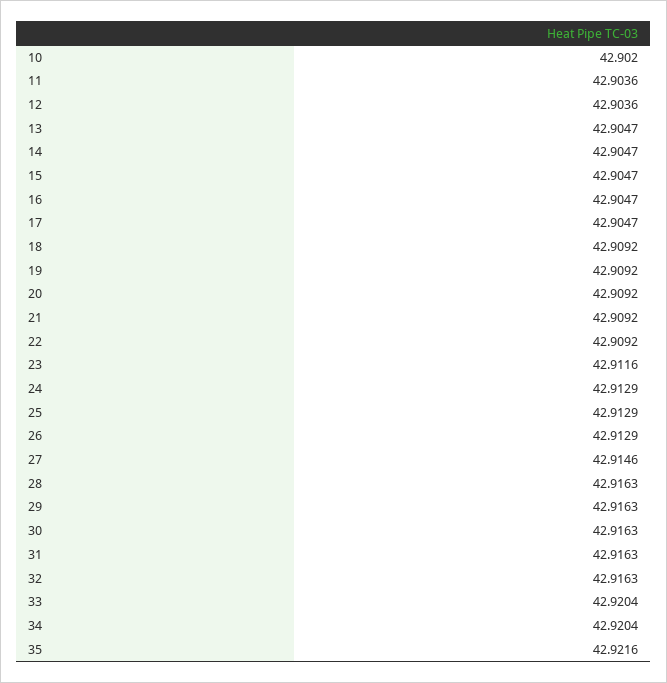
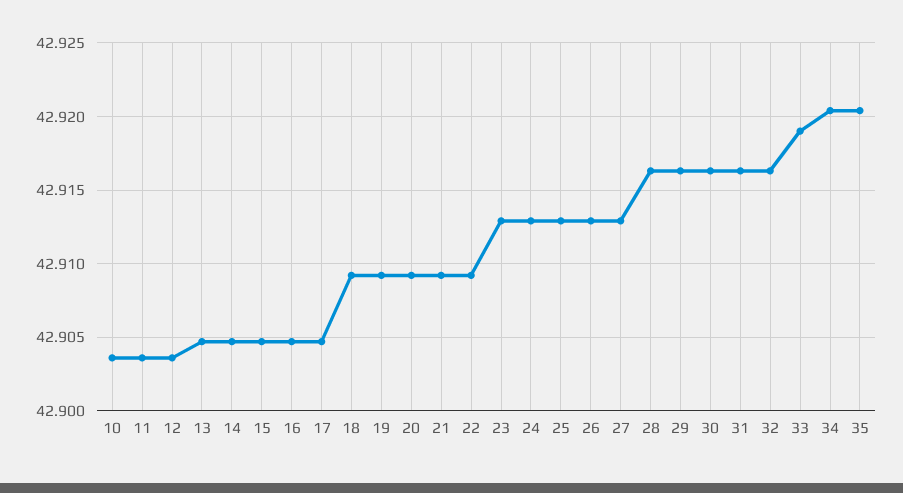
  {
-   "10": 42.902,
+   "10": 42.9035,
    "11": 42.9036,
    "12": 42.9036,
    "13": 42.9047,
    "14": 42.9047,
    "15": 42.9047,
    "16": 42.9047,
    "17": 42.9047,
    "18": 42.9092,
    "19": 42.9092,
    "20": 42.9092,
    "21": 42.9092,
    "22": 42.9092,
-   "23": 42.9116,
+   "23": 42.913,
    "24": 42.9129,
    "25": 42.9129,
    "26": 42.9129,
-   "27": 42.9146,
+   "27": 42.913,
    "28": 42.9163,
    "29": 42.9163,
    "30": 42.9163,
    "31": 42.9163,
    "32": 42.9163,
-   "33": 42.9204,
+   "33": 42.919,
    "34": 42.9204,
-   "35": 42.9216
+   "35": 42.9205
  }

